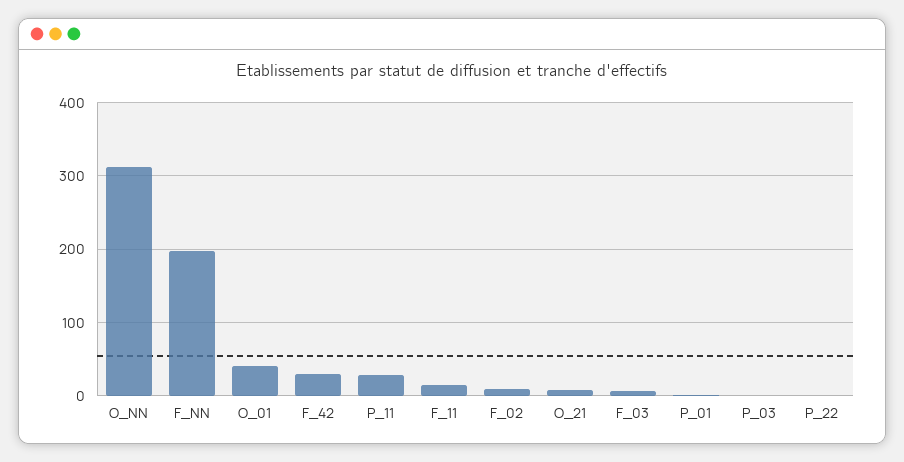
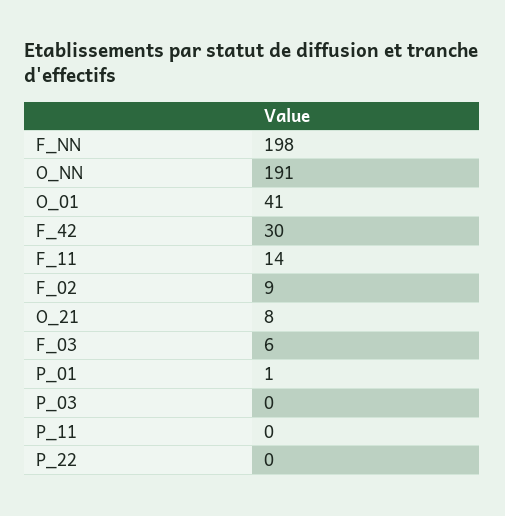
  {
-   "O_NN": 310,
+   "O_NN": 191,
    "F_NN": 198,
    "O_01": 41,
    "F_42": 30,
-   "P_11": 30,
+   "P_11": 0,
    "F_11": 14,
    "F_02": 9,
    "O_21": 8,
    "F_03": 6,
    "P_01": 1,
    "P_03": 0,
    "P_22": 0
  }

